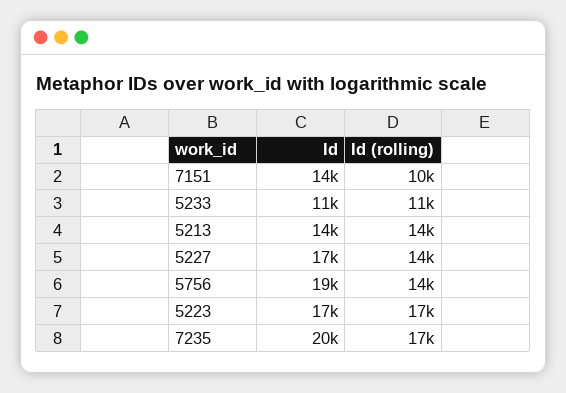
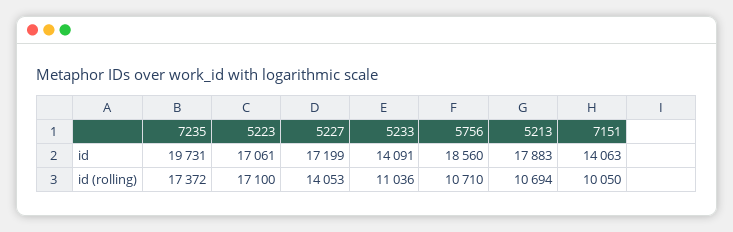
  {
    "Id": {
      "7151": 14063,
-     "5233": 11000,
+     "5233": 14091,
-     "5213": 14000,
+     "5213": 17883,
      "5227": 17199,
      "5756": 18560,
      "5223": 17061,
      "7235": 19731
    },
    "Id (rolling)": {
      "7151": 10050,
      "5233": 11036,
-     "5213": 14000,
+     "5213": 10694,
      "5227": 14053,
-     "5756": 14000,
+     "5756": 10710,
      "5223": 17100,
      "7235": 17372
    }
  }

